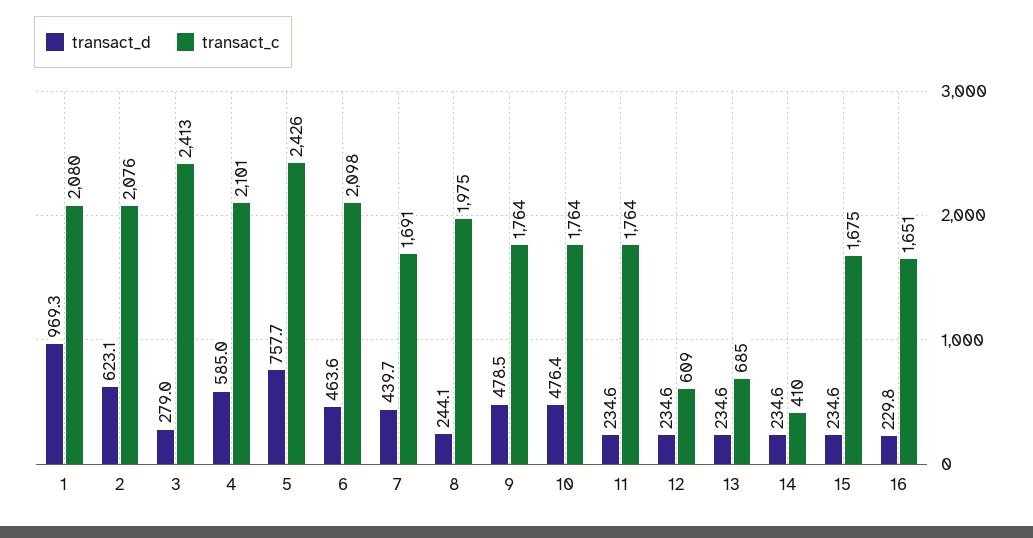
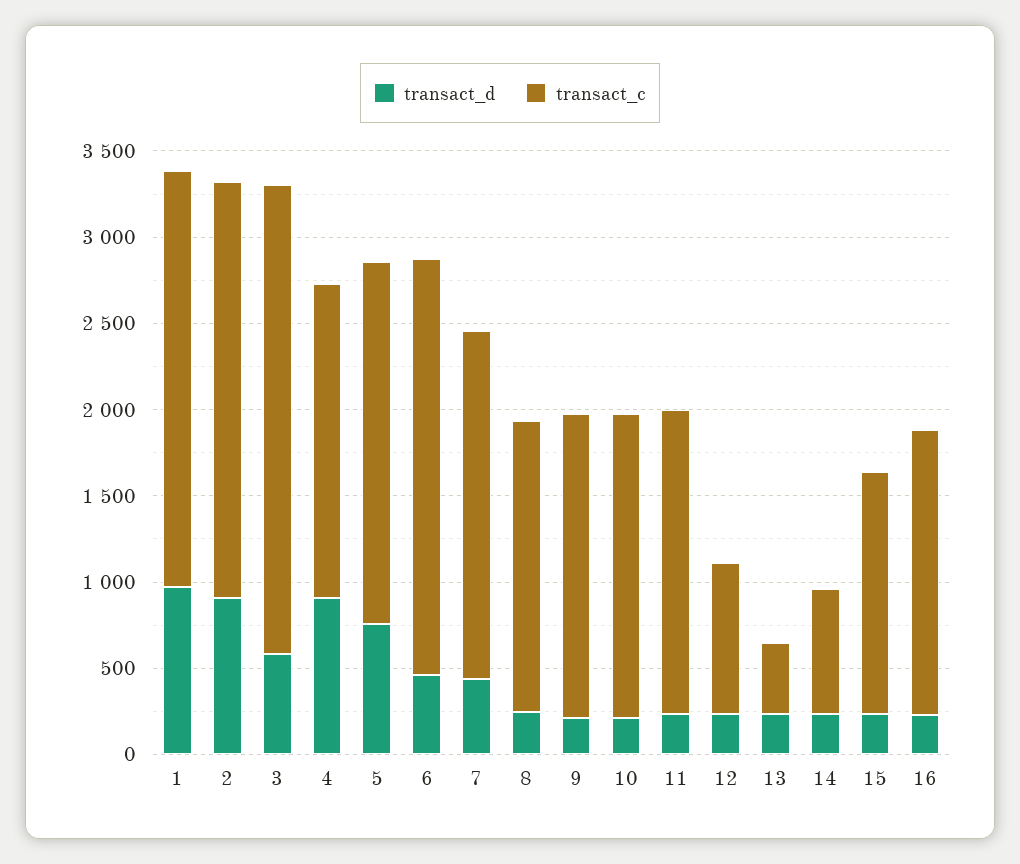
  {
    "transact_d": {
      "1": 969.3,
-     "2": 623.1,
+     "2": 900,
-     "3": 279,
+     "3": 600,
-     "4": 585,
+     "4": 900,
      "5": 757.7,
      "6": 463.6,
      "7": 439.7,
      "8": 244.1,
-     "9": 478.5,
+     "9": 200,
-     "10": 476.4,
+     "10": 200,
      "11": 234.6,
      "12": 234.6,
      "13": 234.6,
      "14": 234.6,
      "15": 234.6,
      "16": 229.8
    },
    "transact_c": {
-     "1": 2080,
+     "1": 2400,
-     "2": 2076,
+     "2": 2400,
-     "3": 2413,
+     "3": 2700,
-     "4": 2101,
+     "4": 1800,
-     "5": 2426,
+     "5": 2100,
-     "6": 2098,
+     "6": 2400,
-     "7": 1691,
+     "7": 2000,
-     "8": 1975,
+     "8": 1700,
      "9": 1764,
      "10": 1764,
      "11": 1764,
-     "12": 609,
+     "12": 900,
-     "13": 685,
+     "13": 400,
-     "14": 410,
+     "14": 700,
-     "15": 1675,
+     "15": 1400,
      "16": 1651
    }
  }

